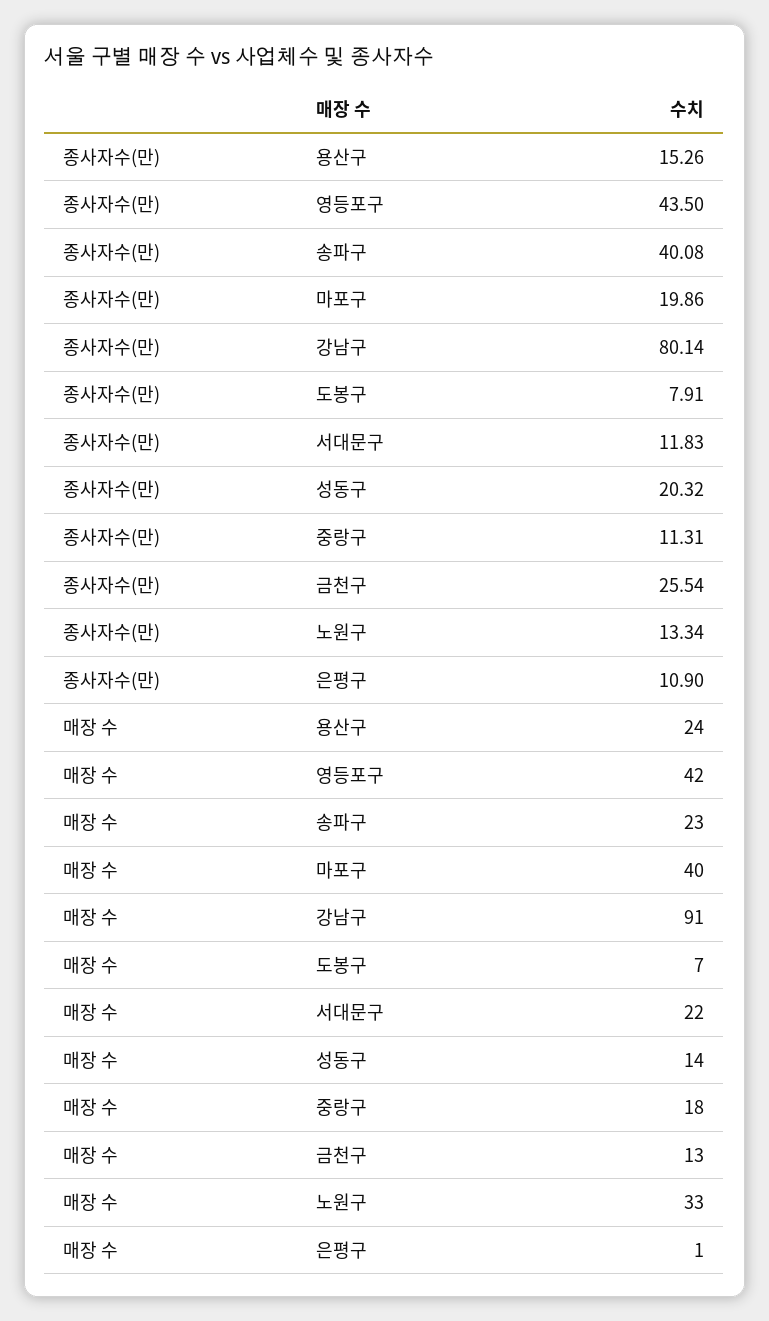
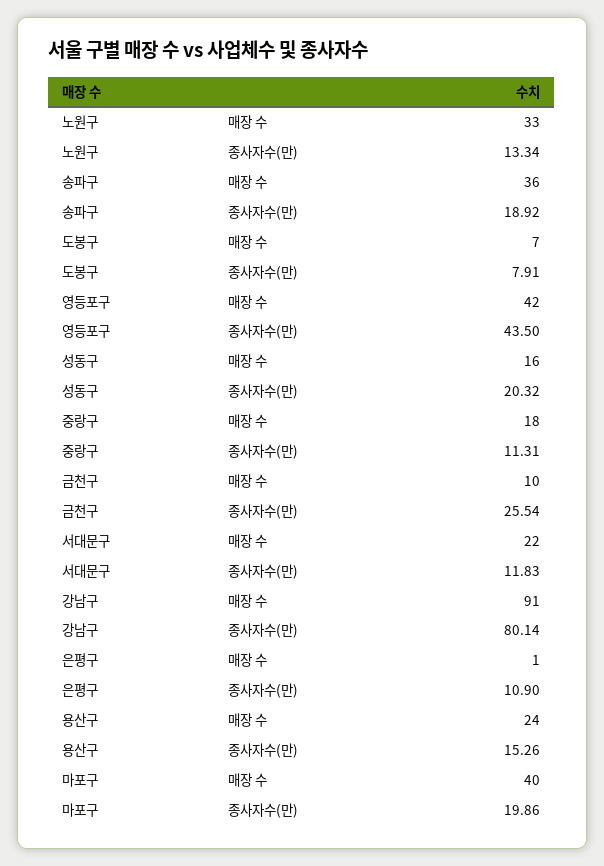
  {
    "종사자수(만)": {
      "용산구": 15.26,
      "영등포구": 43.5,
-     "송파구": 40.08,
+     "송파구": 18.92,
      "마포구": 19.86,
      "강남구": 80.14,
      "도봉구": 7.91,
      "서대문구": 11.83,
      "성동구": 20.32,
      "중랑구": 11.31,
      "금천구": 25.54,
      "노원구": 13.34,
      "은평구": 10.9
    },
    "매장 수": {
      "용산구": 24,
      "영등포구": 42,
-     "송파구": 23,
+     "송파구": 36,
      "마포구": 40,
      "강남구": 91,
      "도봉구": 7,
      "서대문구": 22,
-     "성동구": 14,
+     "성동구": 16,
      "중랑구": 18,
-     "금천구": 13,
+     "금천구": 10,
      "노원구": 33,
      "은평구": 1
    }
  }

